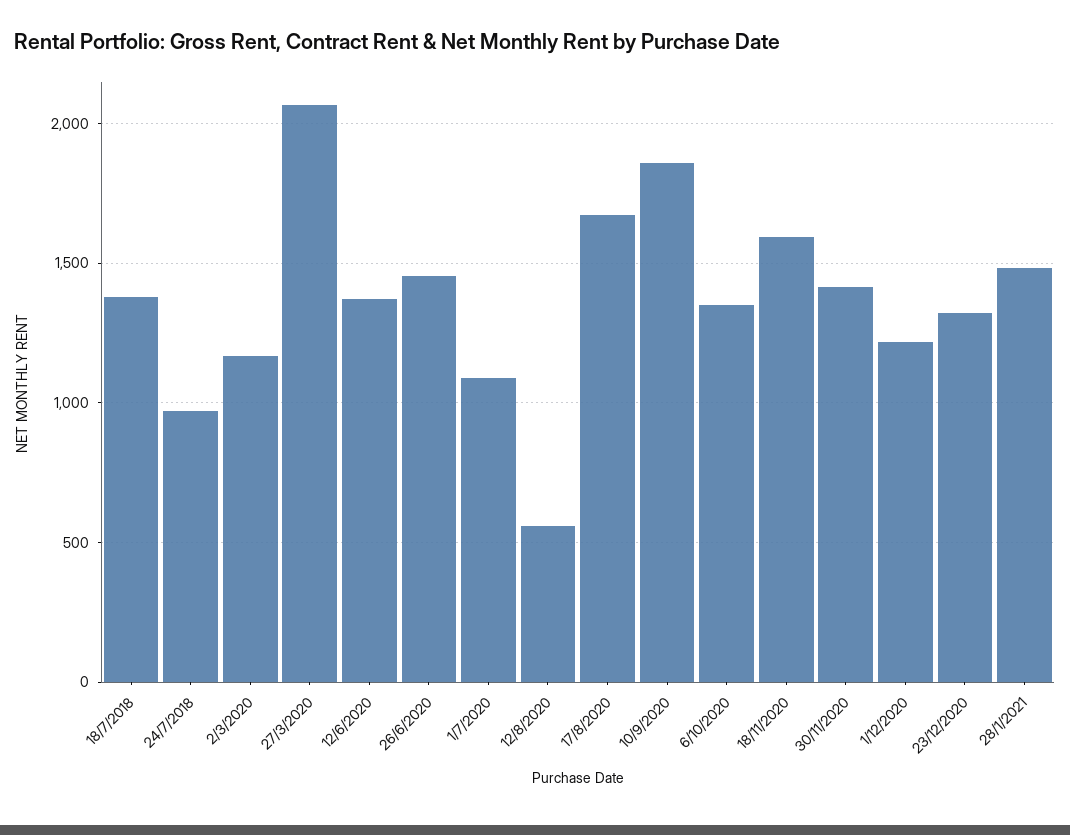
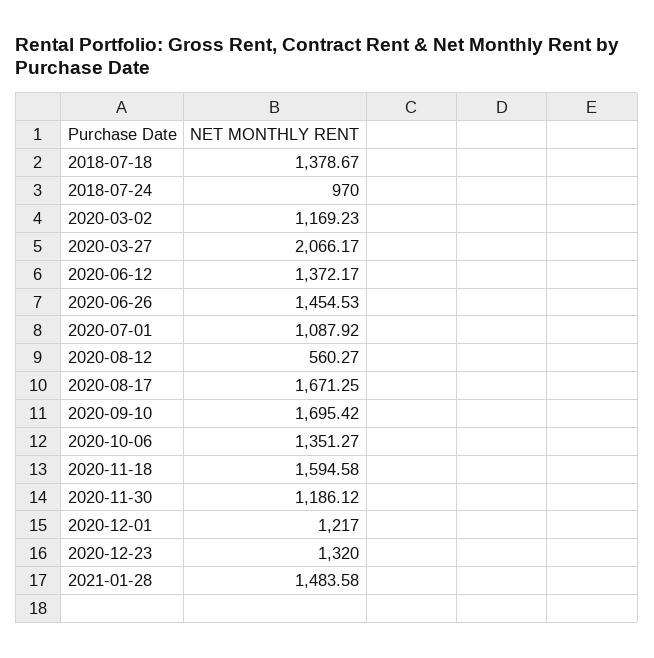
  {
    "18/7/2018": 1378.67,
    "24/7/2018": 970,
    "2/3/2020": 1169.23,
    "27/3/2020": 2066.17,
    "12/6/2020": 1372.17,
    "26/6/2020": 1454.53,
    "1/7/2020": 1087.92,
    "12/8/2020": 560.27,
    "17/8/2020": 1671.25,
-   "10/9/2020": 1850,
+   "10/9/2020": 1695.42,
    "6/10/2020": 1351.27,
    "18/11/2020": 1594.58,
-   "30/11/2020": 1400,
+   "30/11/2020": 1186.12,
    "1/12/2020": 1217,
    "23/12/2020": 1320,
    "28/1/2021": 1483.58
  }

